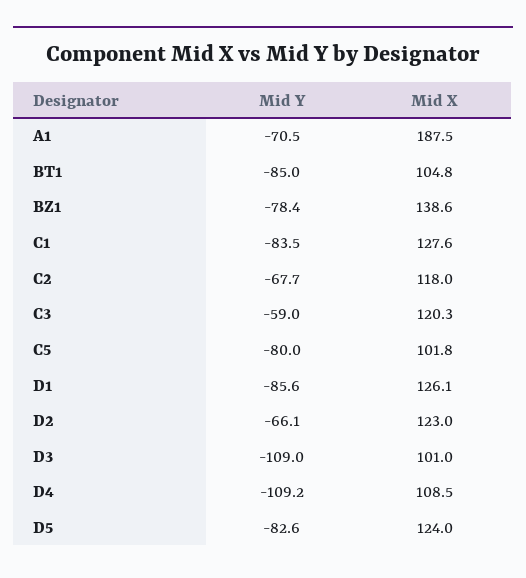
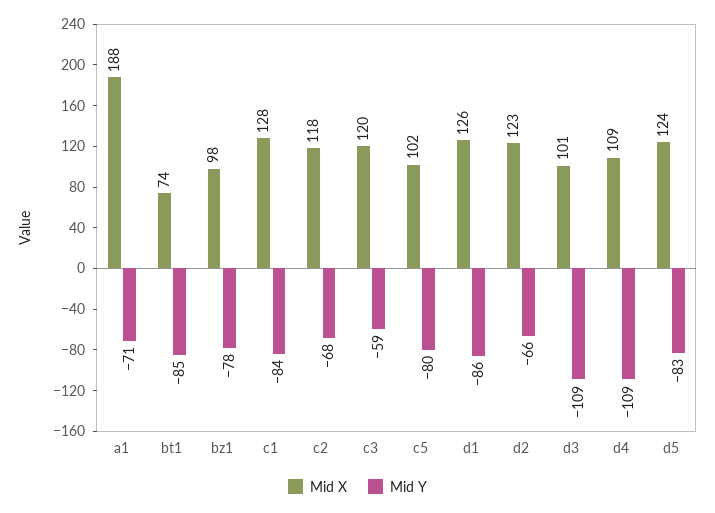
  {
    "Mid Y": {
      "A1": -70.5,
      "BT1": -85,
      "BZ1": -78.4,
      "C1": -83.5,
      "C2": -67.7,
      "C3": -59,
      "C5": -80,
      "D1": -85.6,
      "D2": -66.1,
      "D3": -109,
      "D4": -109.2,
      "D5": -82.6
    },
    "Mid X": {
      "A1": 187.5,
-     "BT1": 104.8,
+     "BT1": 74,
-     "BZ1": 138.6,
+     "BZ1": 98,
      "C1": 127.6,
      "C2": 118,
      "C3": 120.3,
      "C5": 101.8,
      "D1": 126.1,
      "D2": 123,
      "D3": 101,
      "D4": 108.5,
      "D5": 124
    }
  }

